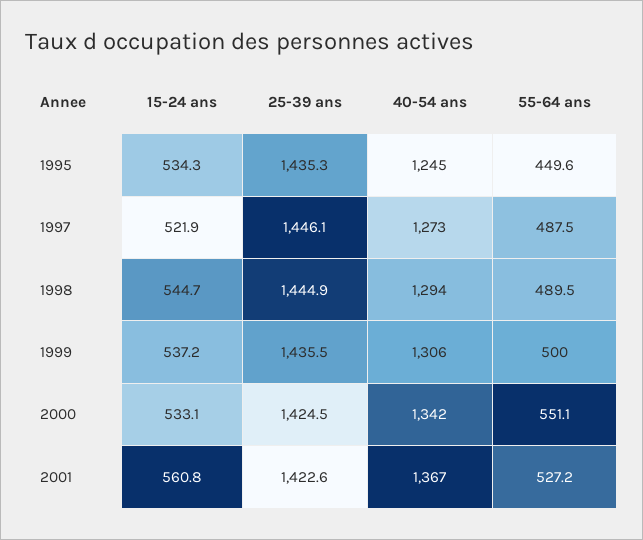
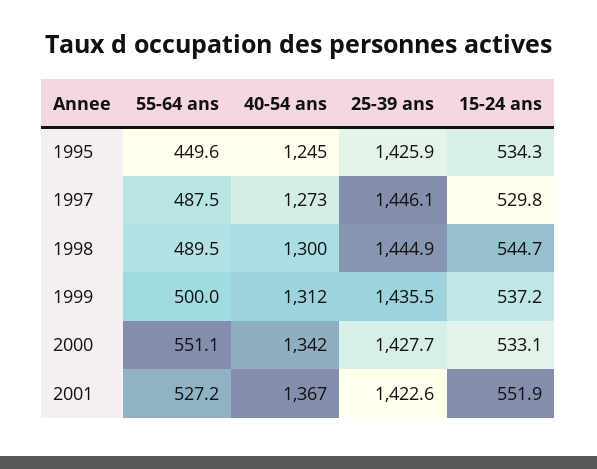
  {
    "15-24 ans": {
      "1995": 534.3,
-     "1997": 521.9,
+     "1997": 529.8,
      "1998": 544.7,
      "1999": 537.2,
      "2000": 533.1,
-     "2001": 560.8
+     "2001": 551.9
    },
    "25-39 ans": {
-     "1995": 1435.3,
+     "1995": 1425.9,
      "1997": 1446.1,
      "1998": 1444.9,
      "1999": 1435.5,
-     "2000": 1424.5,
+     "2000": 1427.7,
      "2001": 1422.6
    },
    "40-54 ans": {
      "1995": 1245,
      "1997": 1273,
-     "1998": 1294,
+     "1998": 1300,
-     "1999": 1306,
+     "1999": 1312,
      "2000": 1342,
      "2001": 1367
    },
    "55-64 ans": {
      "1995": 449.6,
      "1997": 487.5,
      "1998": 489.5,
      "1999": 500,
      "2000": 551.1,
      "2001": 527.2
    }
  }

